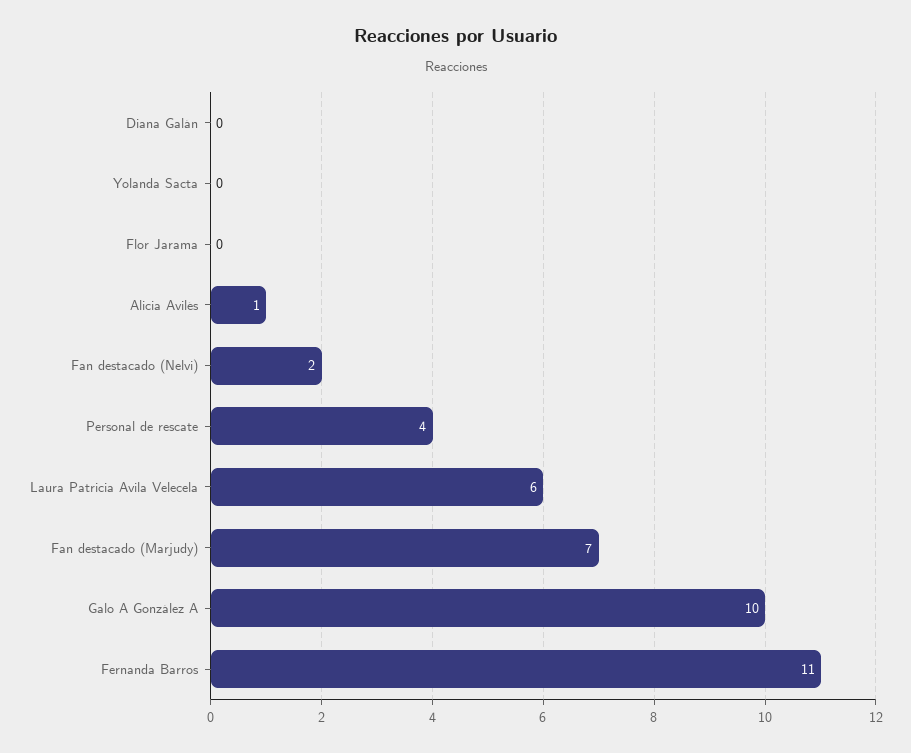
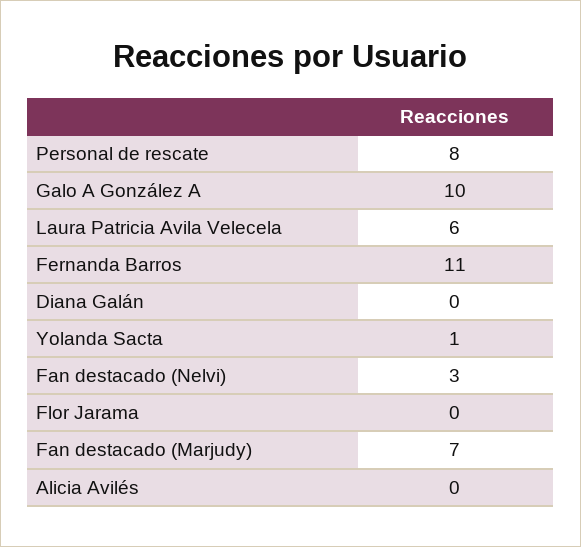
  {
    "Diana Galán": 0,
-   "Yolanda Sacta": 0,
+   "Yolanda Sacta": 1,
    "Flor Jarama": 0,
-   "Alicia Avilés": 1,
+   "Alicia Avilés": 0,
-   "Fan destacado (Nelvi)": 2,
+   "Fan destacado (Nelvi)": 3,
-   "Personal de rescate": 4,
+   "Personal de rescate": 8,
    "Laura Patricia Avila Velecela": 6,
    "Fan destacado (Marjudy)": 7,
    "Galo A González A": 10,
    "Fernanda Barros": 11
  }

